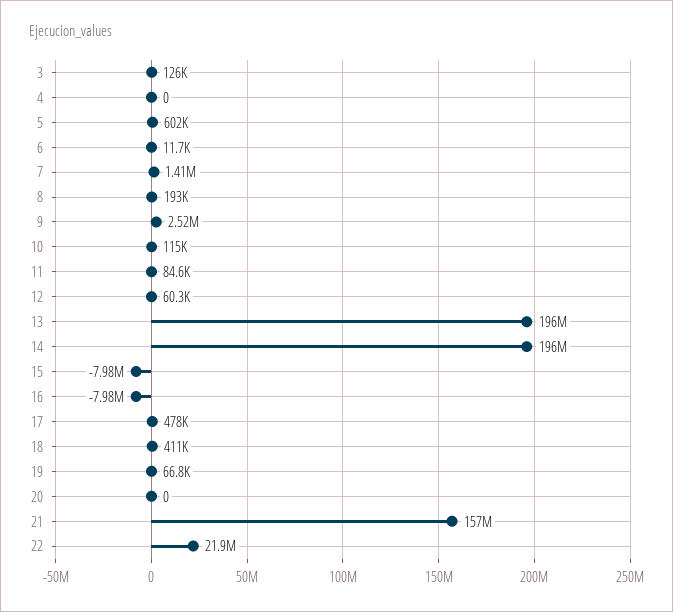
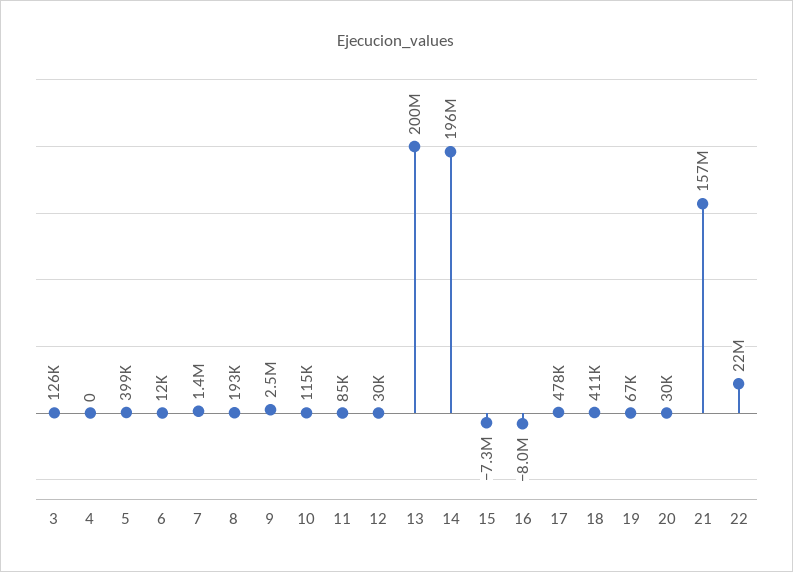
  {
    "3": 126000,
    "4": 0,
-   "5": 602000,
+   "5": 399000,
    "6": 11700,
    "7": 1410000,
    "8": 193000,
    "9": 2520000,
    "10": 115000,
    "11": 84600,
-   "12": 60300,
+   "12": 30000,
-   "13": 196000000,
+   "13": 200000000,
    "14": 196000000,
-   "15": -7980000,
+   "15": -7300000,
    "16": -7980000,
    "17": 478000,
    "18": 411000,
    "19": 66800,
-   "20": 0,
+   "20": 30000,
    "21": 157000000,
    "22": 21900000
  }

